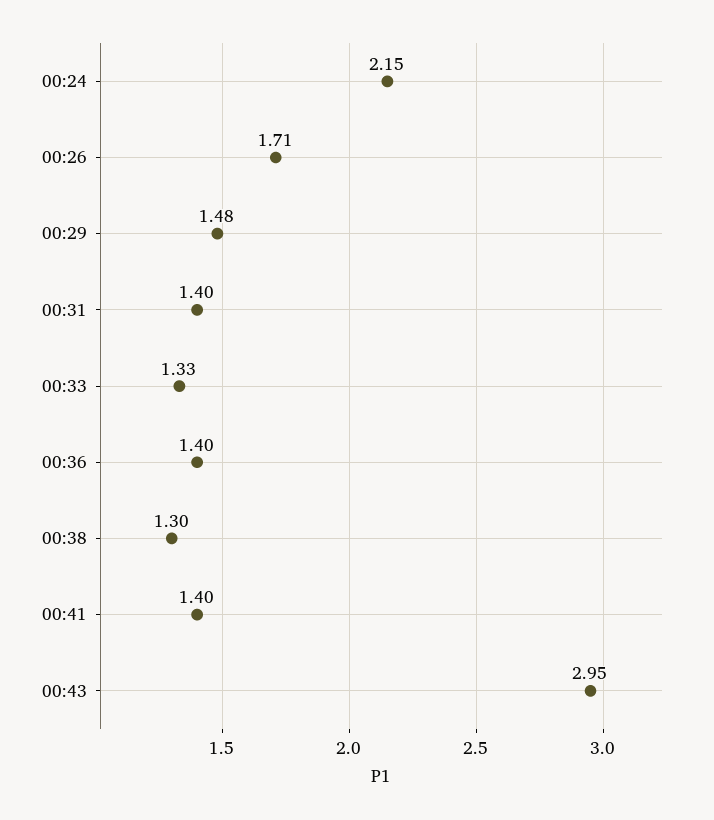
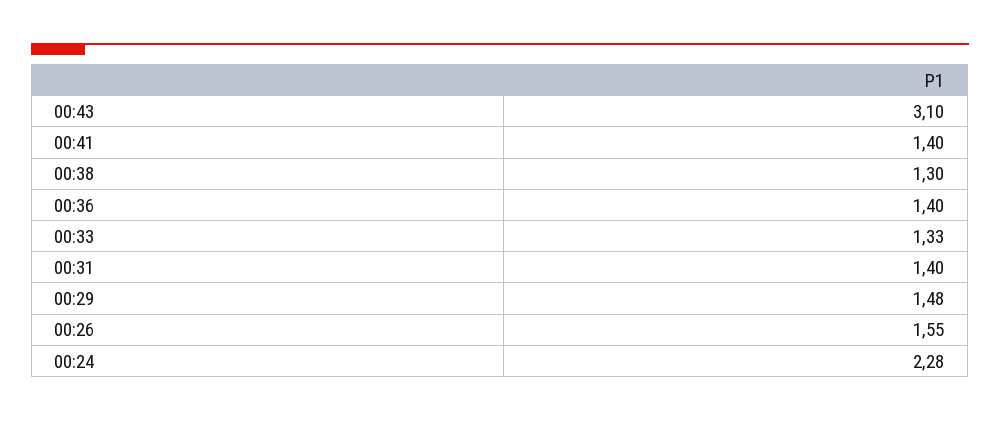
  {
-   "00:24": 2.15,
+   "00:24": 2.28,
-   "00:26": 1.71,
+   "00:26": 1.55,
    "00:29": 1.48,
    "00:31": 1.4,
    "00:33": 1.33,
    "00:36": 1.4,
    "00:38": 1.3,
    "00:41": 1.4,
-   "00:43": 2.95
+   "00:43": 3.1
  }

